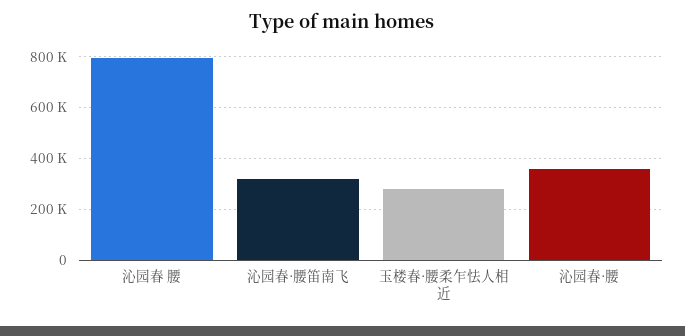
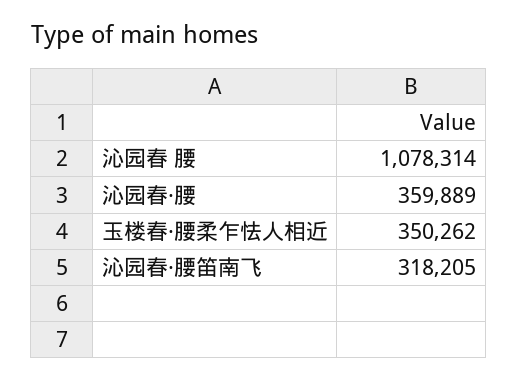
  {
-   "沁园春 腰": 800000,
+   "沁园春 腰": 1078314,
    "沁园春·腰笛南飞": 318205,
-   "玉楼春·腰柔乍怯人相近": 275000,
+   "玉楼春·腰柔乍怯人相近": 350262,
    "沁园春·腰": 359889
  }

